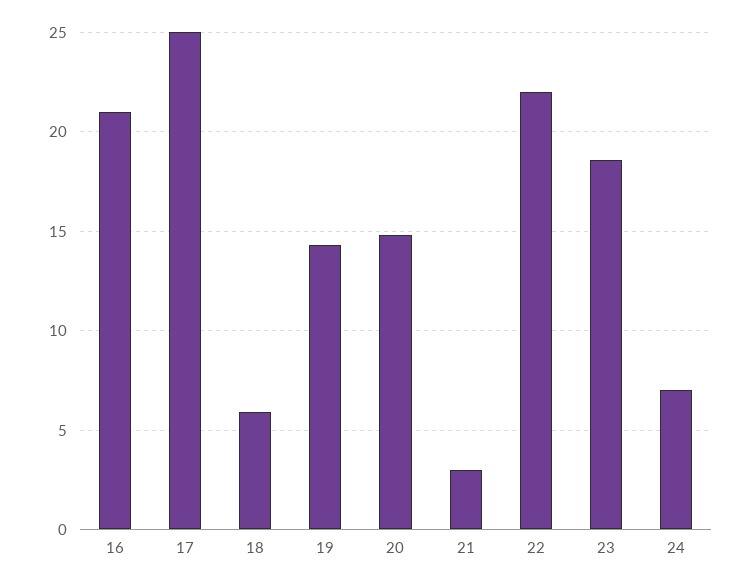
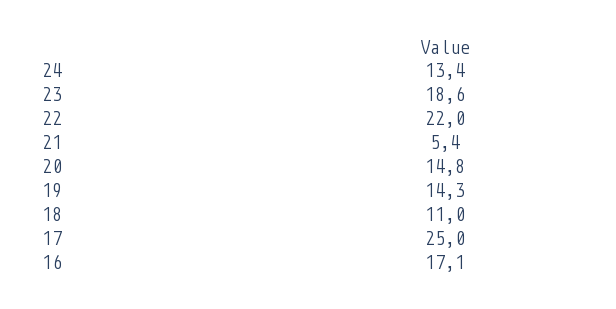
  {
-   "16": 21,
+   "16": 17.1,
    "17": 25,
-   "18": 6,
+   "18": 11,
    "19": 14.3,
    "20": 14.8,
-   "21": 3,
+   "21": 5.4,
    "22": 22,
    "23": 18.6,
-   "24": 7
+   "24": 13.4
  }

